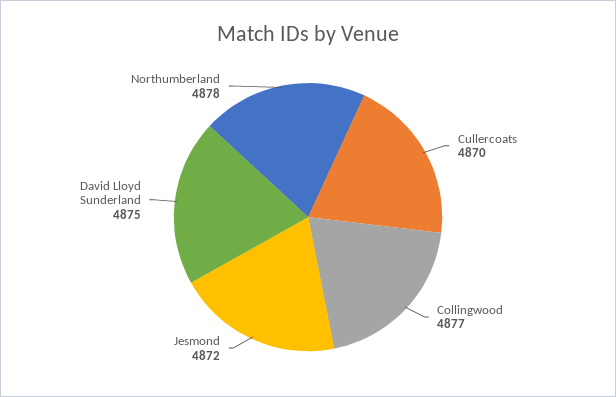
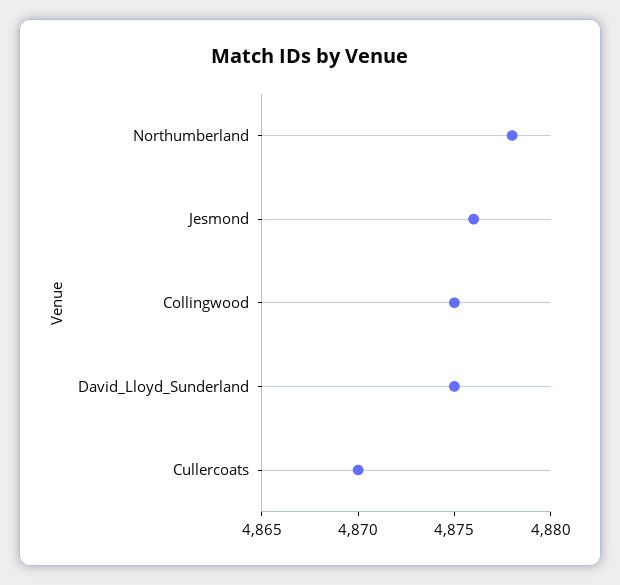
  {
    "Cullercoats": 4870,
-   "Collingwood": 4877,
+   "Collingwood": 4875,
-   "Jesmond": 4872,
+   "Jesmond": 4876,
    "David Lloyd Sunderland": 4875,
    "Northumberland": 4878
  }

